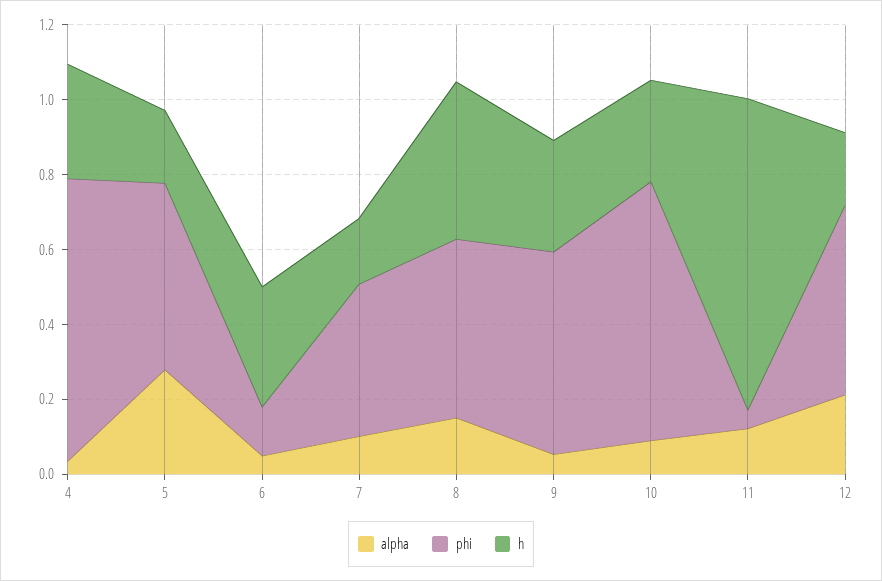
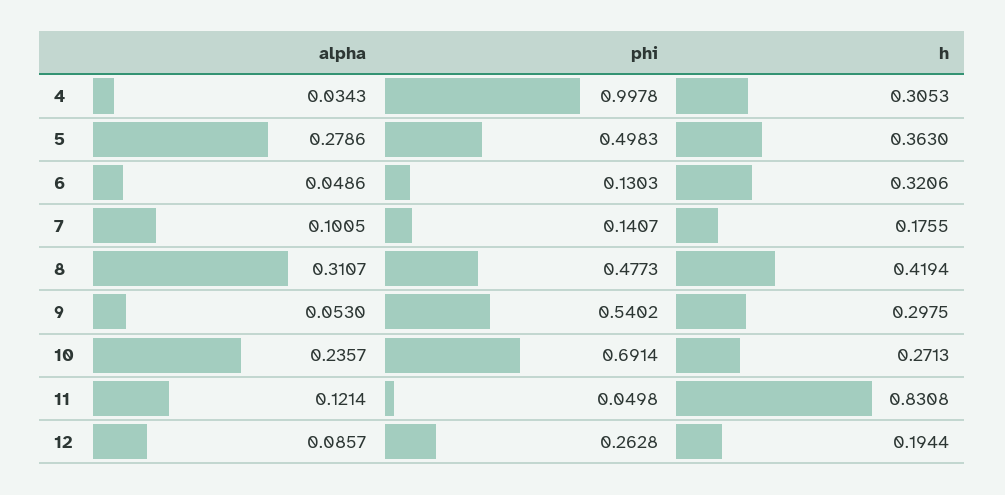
  {
    "alpha": {
      "4": 0.0343,
      "5": 0.2786,
      "6": 0.0486,
      "7": 0.1005,
-     "8": 0.15,
+     "8": 0.3107,
      "9": 0.053,
-     "10": 0.1,
+     "10": 0.2357,
      "11": 0.1214,
-     "12": 0.2
+     "12": 0.0857
    },
    "phi": {
-     "4": 0.75,
+     "4": 0.9978,
      "5": 0.4983,
      "6": 0.1303,
-     "7": 0.4,
+     "7": 0.1407,
      "8": 0.4773,
      "9": 0.5402,
      "10": 0.6914,
      "11": 0.0498,
-     "12": 0.5
+     "12": 0.2628
    },
    "h": {
      "4": 0.3053,
-     "5": 0.2,
+     "5": 0.363,
      "6": 0.3206,
      "7": 0.1755,
      "8": 0.4194,
      "9": 0.2975,
      "10": 0.2713,
      "11": 0.8308,
      "12": 0.1944
    }
  }

